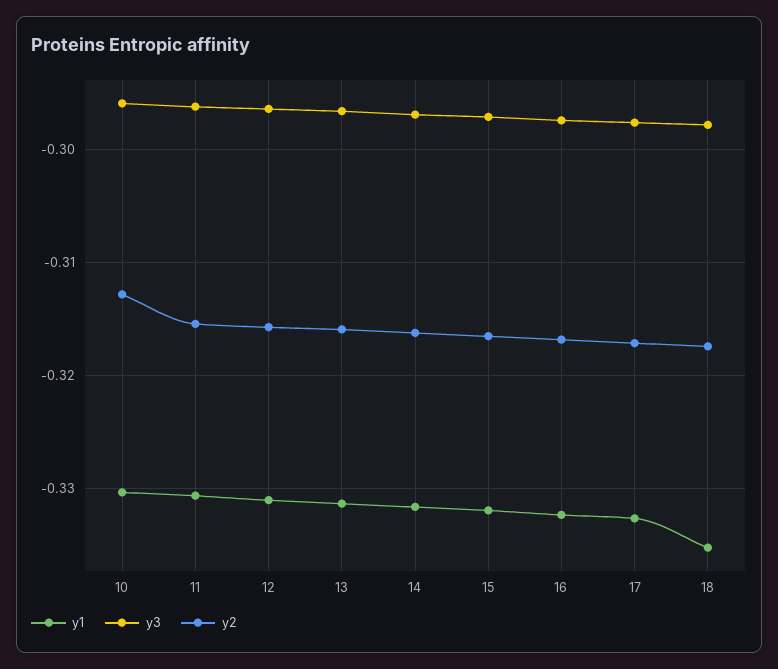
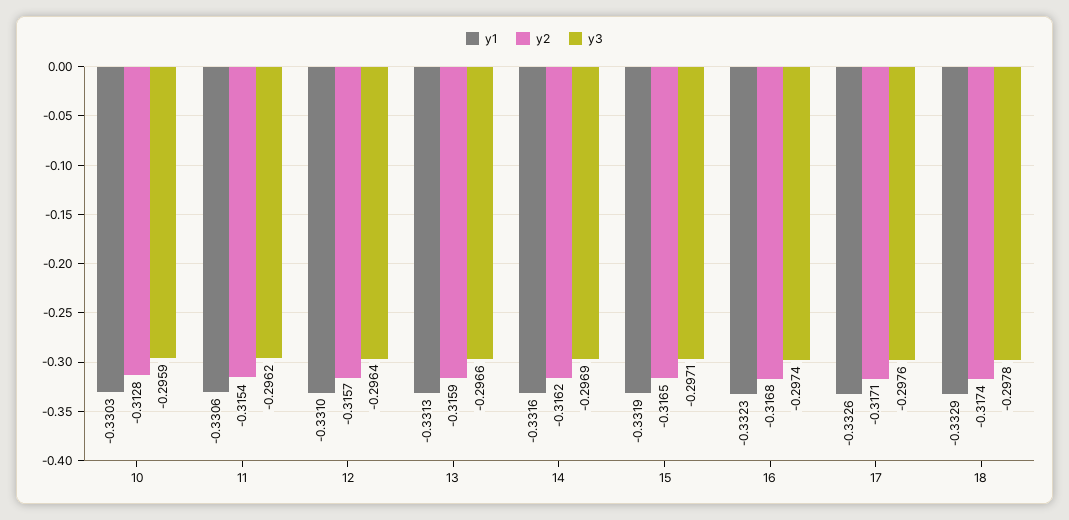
  {
    "y1": {
      "10": -0.3303,
      "11": -0.3306,
      "12": -0.331,
      "13": -0.3313,
      "14": -0.3316,
      "15": -0.3319,
      "16": -0.3323,
      "17": -0.3326,
-     "18": -0.335
+     "18": -0.3329
    },
    "y3": {
      "10": -0.2959,
      "11": -0.2962,
      "12": -0.2964,
      "13": -0.2966,
      "14": -0.2969,
      "15": -0.2971,
      "16": -0.2974,
      "17": -0.2976,
      "18": -0.2978
    },
    "y2": {
      "10": -0.3128,
      "11": -0.3154,
      "12": -0.3157,
      "13": -0.3159,
      "14": -0.3162,
      "15": -0.3165,
      "16": -0.3168,
      "17": -0.3171,
      "18": -0.3174
    }
  }

